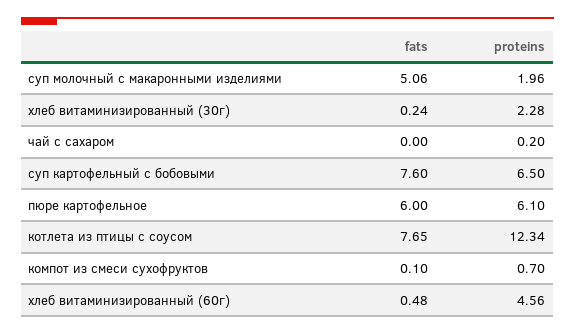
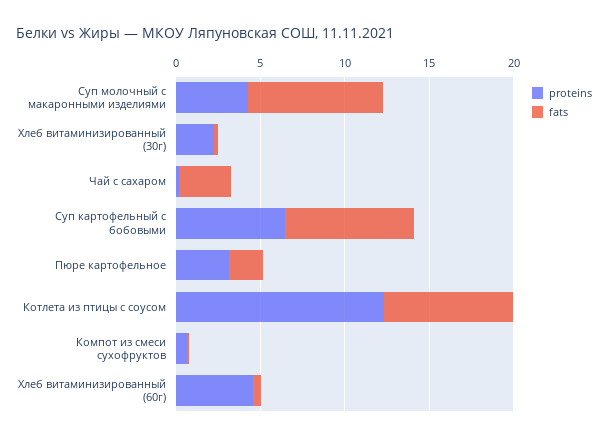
  {
    "fats": {
-     "суп молочный с макаронными изделиями": 5.06,
+     "суп молочный с макаронными изделиями": 8,
      "хлеб витаминизированный (30г)": 0.24,
-     "чай с сахаром": 0,
+     "чай с сахаром": 3,
      "суп картофельный с бобовыми": 7.6,
-     "пюре картофельное": 6,
+     "пюре картофельное": 2,
      "котлета из птицы с соусом": 7.65,
      "компот из смеси сухофруктов": 0.1,
      "хлеб витаминизированный (60г)": 0.48
    },
    "proteins": {
-     "суп молочный с макаронными изделиями": 1.96,
+     "суп молочный с макаронными изделиями": 4,
      "хлеб витаминизированный (30г)": 2.28,
      "чай с сахаром": 0.2,
      "суп картофельный с бобовыми": 6.5,
-     "пюре картофельное": 6.1,
+     "пюре картофельное": 3,
      "котлета из птицы с соусом": 12.34,
      "компот из смеси сухофруктов": 0.7,
      "хлеб витаминизированный (60г)": 4.56
    }
  }

